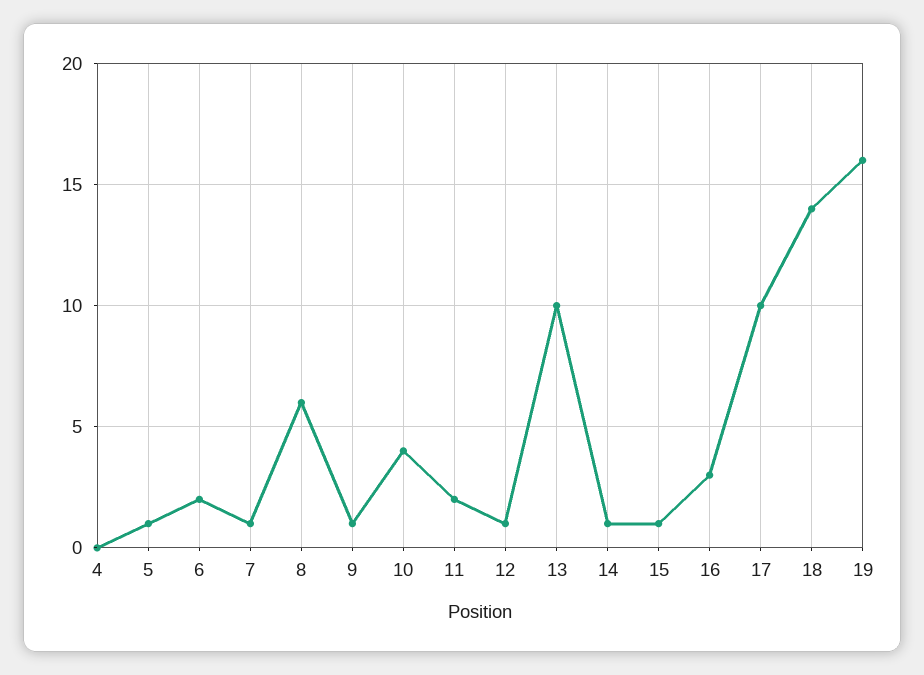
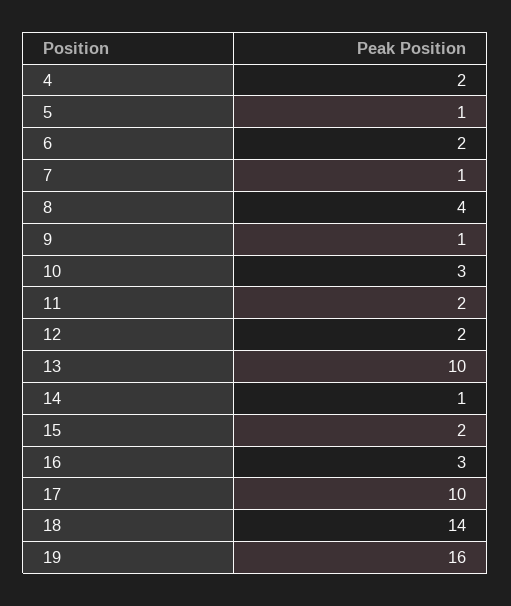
  {
-   "4": 0,
+   "4": 2,
    "5": 1,
    "6": 2,
    "7": 1,
-   "8": 6,
+   "8": 4,
    "9": 1,
-   "10": 4,
+   "10": 3,
    "11": 2,
-   "12": 1,
+   "12": 2,
    "13": 10,
    "14": 1,
-   "15": 1,
+   "15": 2,
    "16": 3,
    "17": 10,
    "18": 14,
    "19": 16
  }

